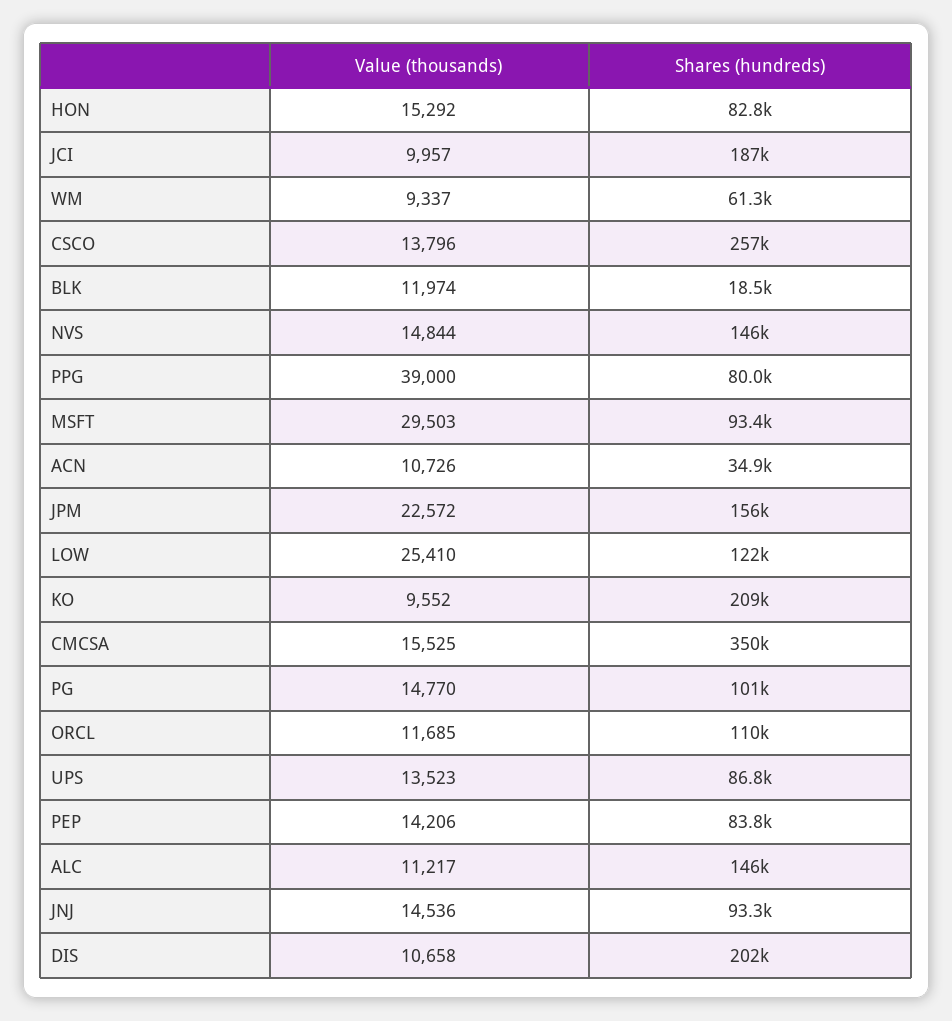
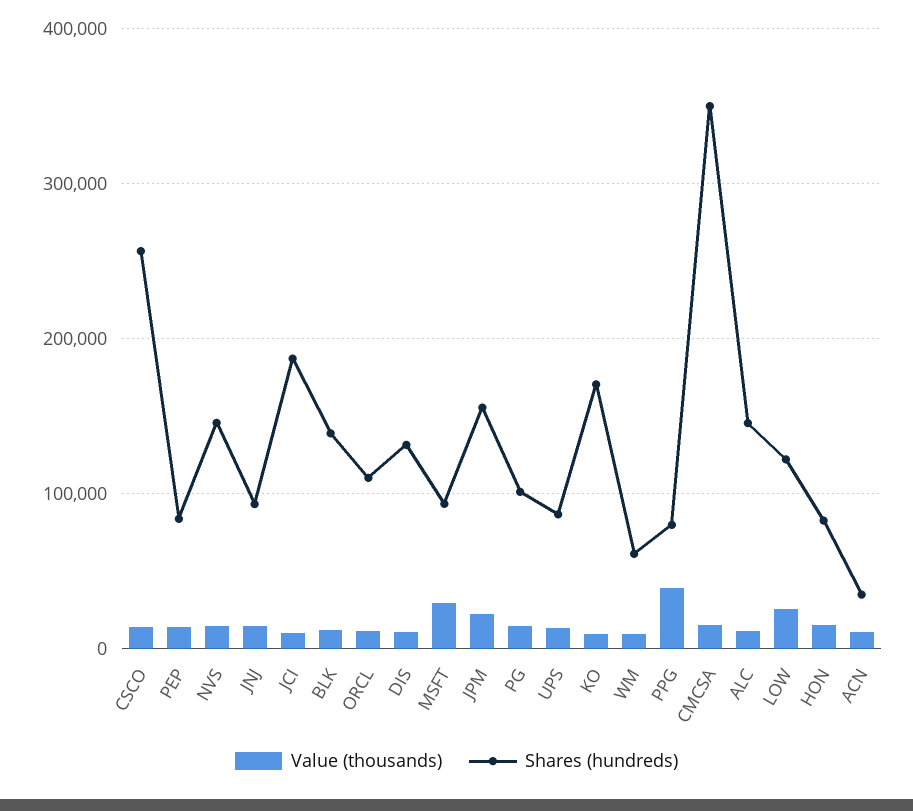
  {
    "Value (thousands)": {
      "HON": 15292,
      "JCI": 9957,
      "WM": 9337,
      "CSCO": 13796,
      "BLK": 11974,
      "NVS": 14844,
      "PPG": 39000,
      "MSFT": 29503,
      "ACN": 10726,
      "JPM": 22572,
      "LOW": 25410,
      "KO": 9552,
      "CMCSA": 15525,
      "PG": 14770,
      "ORCL": 11685,
      "UPS": 13523,
      "PEP": 14206,
      "ALC": 11217,
      "JNJ": 14536,
      "DIS": 10658
    },
    "Shares (hundreds)": {
      "HON": 82800,
      "JCI": 187000,
      "WM": 61300,
      "CSCO": 257000,
-     "BLK": 18500,
+     "BLK": 140000,
      "NVS": 146000,
      "PPG": 80000,
      "MSFT": 93400,
      "ACN": 34900,
      "JPM": 156000,
      "LOW": 122000,
-     "KO": 209000,
+     "KO": 170000,
      "CMCSA": 350000,
      "PG": 101000,
      "ORCL": 110000,
      "UPS": 86800,
      "PEP": 83800,
      "ALC": 146000,
      "JNJ": 93300,
-     "DIS": 202000
+     "DIS": 130000
    }
  }

